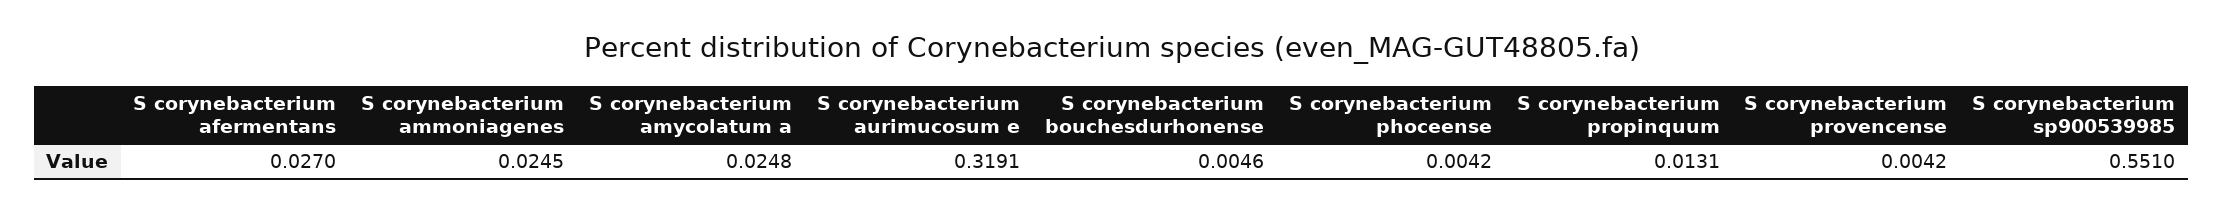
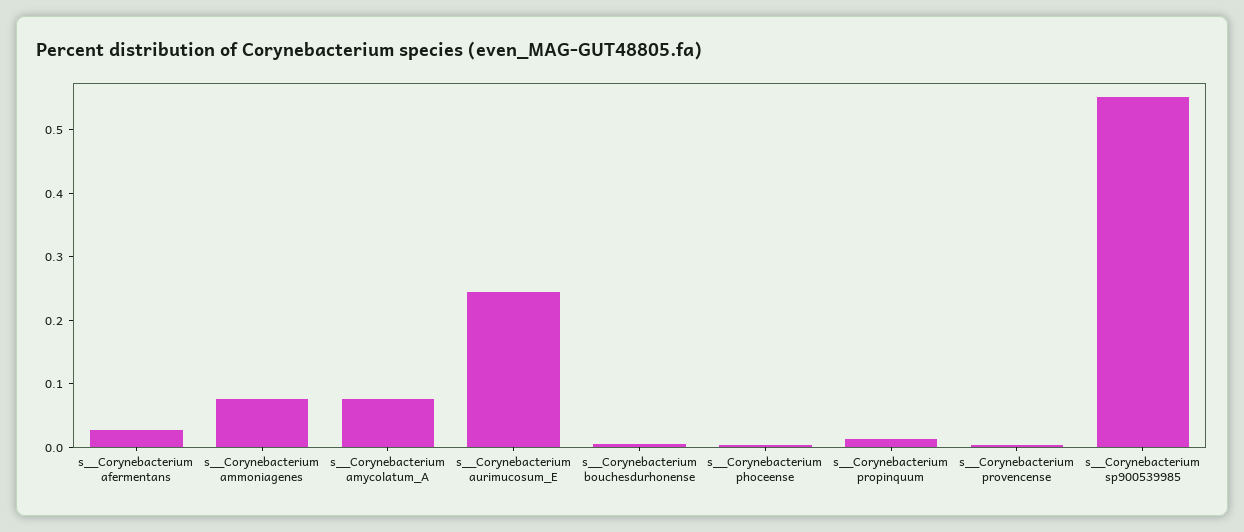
  {
    "S  corynebacterium afermentans": 0.027,
-   "S  corynebacterium ammoniagenes": 0.0245,
+   "S  corynebacterium ammoniagenes": 0.08,
-   "S  corynebacterium amycolatum a": 0.0248,
+   "S  corynebacterium amycolatum a": 0.08,
-   "S  corynebacterium aurimucosum e": 0.3191,
+   "S  corynebacterium aurimucosum e": 0.24,
    "S  corynebacterium bouchesdurhonense": 0.0046,
    "S  corynebacterium phoceense": 0.0042,
    "S  corynebacterium propinquum": 0.0131,
    "S  corynebacterium provencense": 0.0042,
    "S  corynebacterium sp900539985": 0.551
  }

